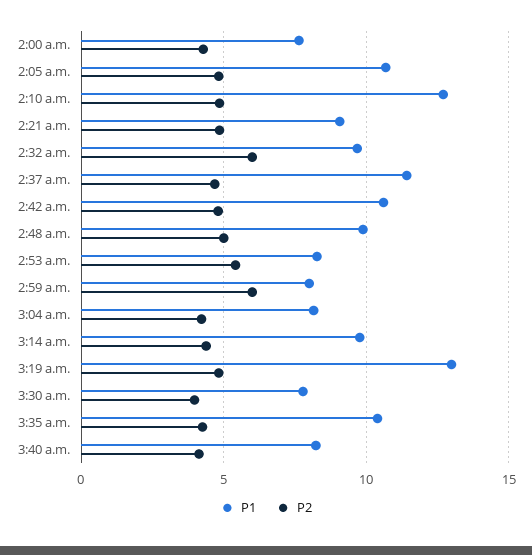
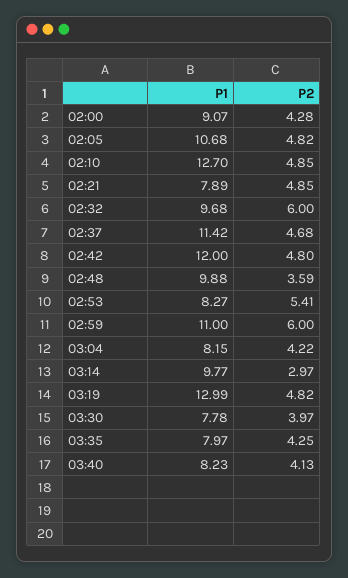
  {
    "P1": {
-     "2:00 a.m.": 7.5,
+     "2:00 a.m.": 9.07,
      "2:05 a.m.": 10.68,
      "2:10 a.m.": 12.7,
-     "2:21 a.m.": 9,
+     "2:21 a.m.": 7.89,
      "2:32 a.m.": 9.68,
      "2:37 a.m.": 11.42,
-     "2:42 a.m.": 10.5,
+     "2:42 a.m.": 12,
      "2:48 a.m.": 9.88,
      "2:53 a.m.": 8.27,
-     "2:59 a.m.": 8,
+     "2:59 a.m.": 11,
      "3:04 a.m.": 8.15,
      "3:14 a.m.": 9.77,
      "3:19 a.m.": 12.99,
      "3:30 a.m.": 7.78,
-     "3:35 a.m.": 10.5,
+     "3:35 a.m.": 7.97,
      "3:40 a.m.": 8.23
    },
    "P2": {
      "2:00 a.m.": 4.28,
      "2:05 a.m.": 4.82,
      "2:10 a.m.": 4.85,
      "2:21 a.m.": 4.85,
      "2:32 a.m.": 6,
      "2:37 a.m.": 4.68,
      "2:42 a.m.": 4.8,
-     "2:48 a.m.": 5,
+     "2:48 a.m.": 3.59,
      "2:53 a.m.": 5.41,
      "2:59 a.m.": 6,
      "3:04 a.m.": 4.22,
-     "3:14 a.m.": 4.5,
+     "3:14 a.m.": 2.97,
      "3:19 a.m.": 4.82,
      "3:30 a.m.": 3.97,
      "3:35 a.m.": 4.25,
      "3:40 a.m.": 4.13
    }
  }

